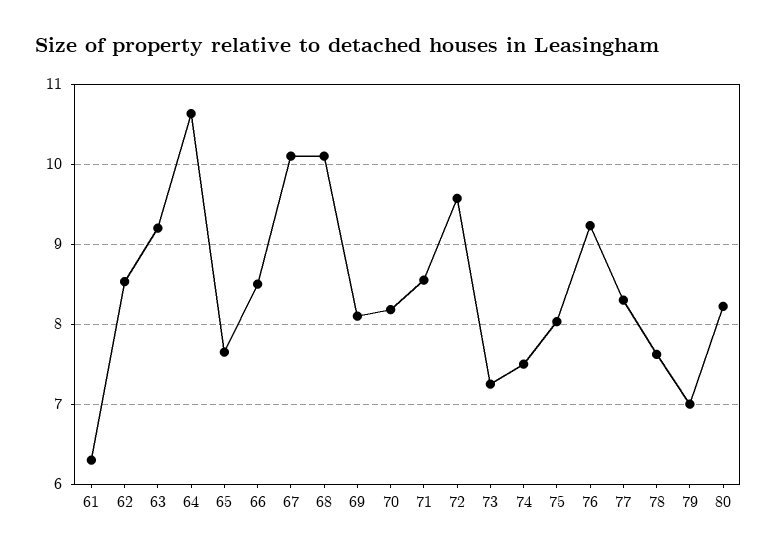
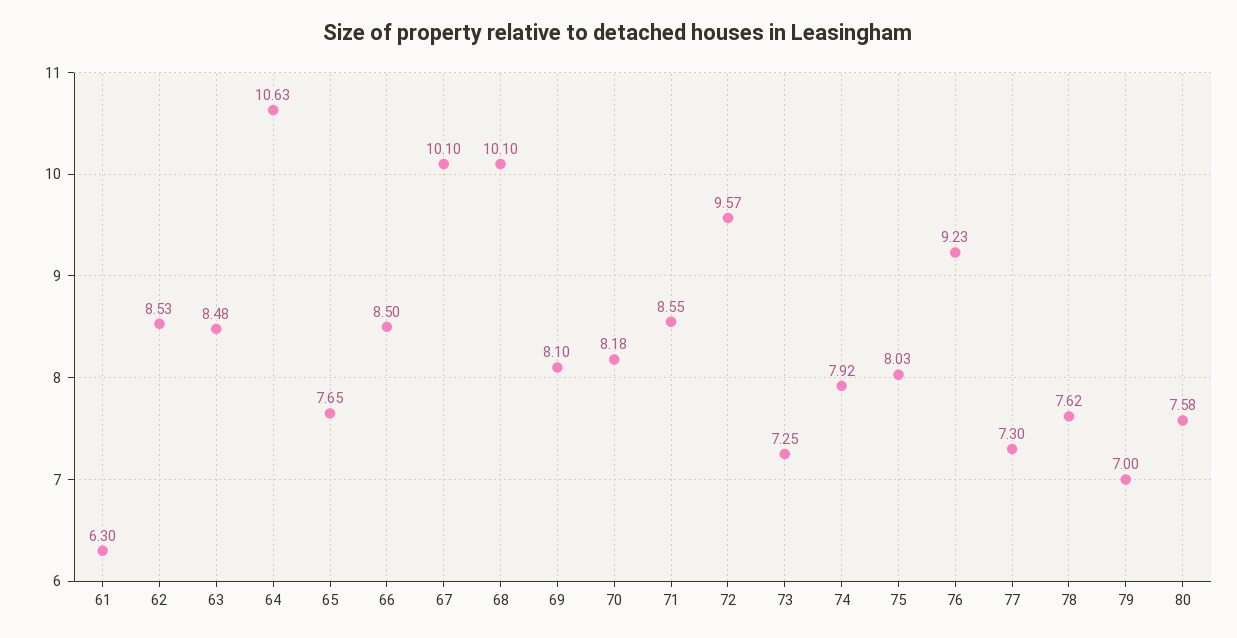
  {
    "61": 6.3,
    "62": 8.53,
-   "63": 9.2,
+   "63": 8.48,
    "64": 10.63,
    "65": 7.65,
    "66": 8.5,
    "67": 10.1,
    "68": 10.1,
    "69": 8.1,
    "70": 8.18,
    "71": 8.55,
    "72": 9.57,
    "73": 7.25,
-   "74": 7.5,
+   "74": 7.92,
    "75": 8.03,
    "76": 9.23,
-   "77": 8.3,
+   "77": 7.3,
    "78": 7.62,
    "79": 7,
-   "80": 8.2
+   "80": 7.58
  }

